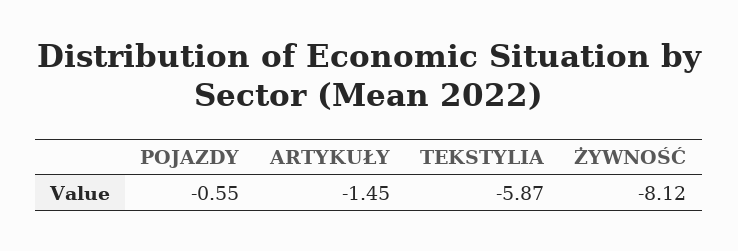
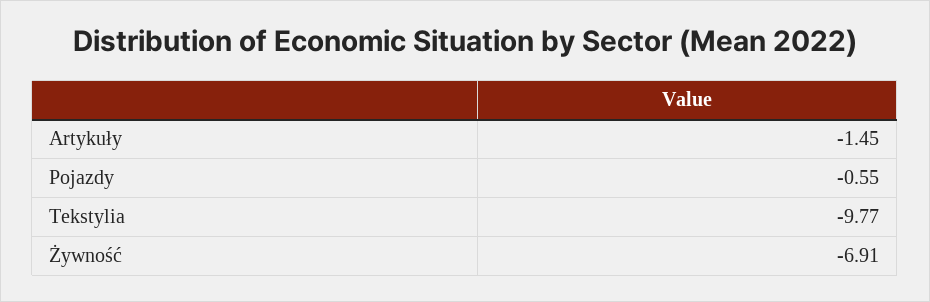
  {
    "POJAZDY": -0.55,
    "ARTYKUŁY": -1.45,
-   "TEKSTYLIA": -5.87,
+   "TEKSTYLIA": -9.77,
-   "ŻYWNOŚĆ": -8.12
+   "ŻYWNOŚĆ": -6.91
  }

